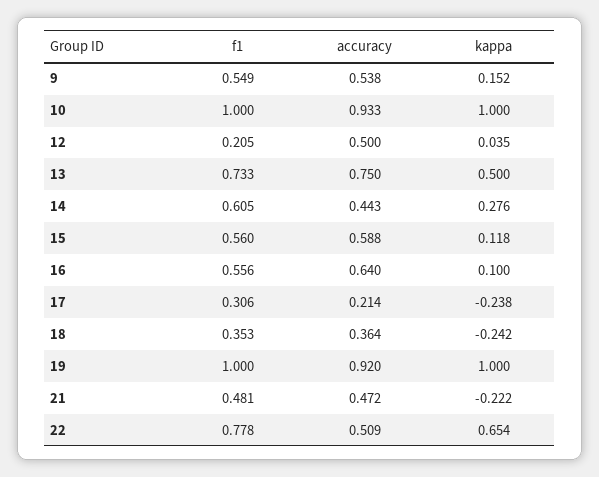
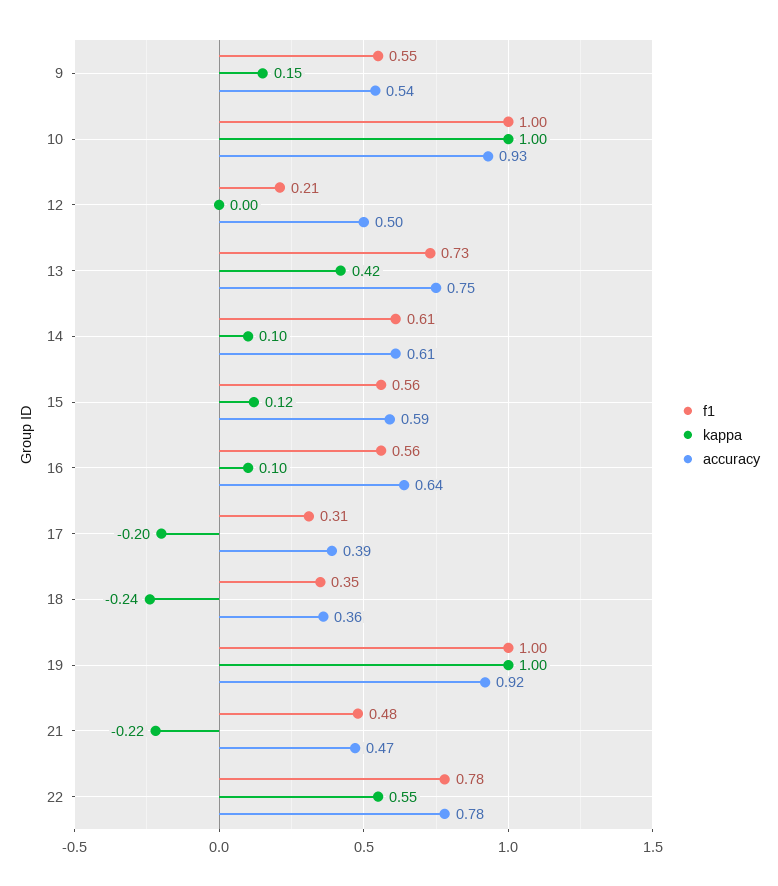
  {
    "f1": {
      "9": 0.549,
      "10": 1,
      "12": 0.205,
      "13": 0.733,
      "14": 0.605,
      "15": 0.56,
      "16": 0.556,
      "17": 0.306,
      "18": 0.353,
      "19": 1,
      "21": 0.481,
      "22": 0.778
    },
    "accuracy": {
      "9": 0.538,
      "10": 0.933,
      "12": 0.5,
      "13": 0.75,
-     "14": 0.443,
+     "14": 0.61,
      "15": 0.588,
      "16": 0.64,
-     "17": 0.214,
+     "17": 0.39,
      "18": 0.364,
      "19": 0.92,
      "21": 0.472,
-     "22": 0.509
+     "22": 0.78
    },
    "kappa": {
      "9": 0.152,
      "10": 1,
-     "12": 0.035,
+     "12": 0,
-     "13": 0.5,
+     "13": 0.42,
-     "14": 0.276,
+     "14": 0.1,
      "15": 0.118,
      "16": 0.1,
-     "17": -0.238,
+     "17": -0.2,
      "18": -0.242,
      "19": 1,
      "21": -0.222,
-     "22": 0.654
+     "22": 0.55
    }
  }

